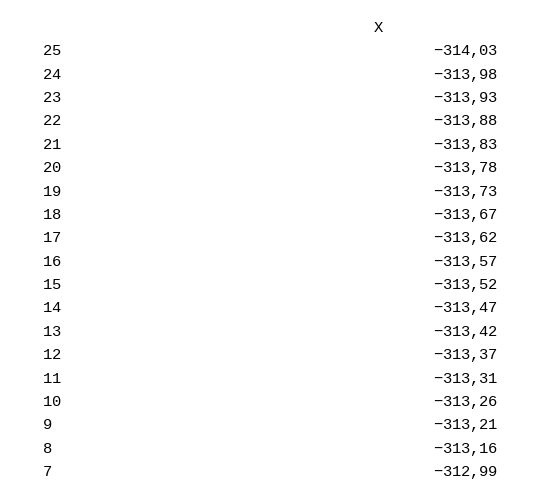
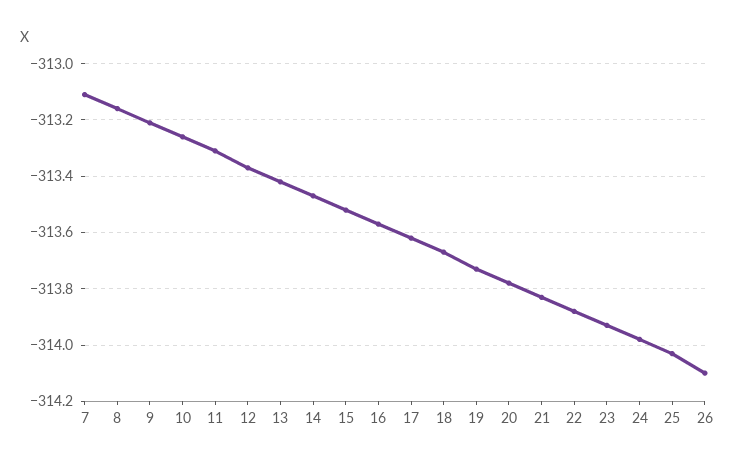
  {
    "25": -314.03,
    "24": -313.98,
    "23": -313.93,
    "22": -313.88,
    "21": -313.83,
    "20": -313.78,
    "19": -313.73,
    "18": -313.67,
    "17": -313.62,
    "16": -313.57,
    "15": -313.52,
    "14": -313.47,
    "13": -313.42,
    "12": -313.37,
    "11": -313.31,
    "10": -313.26,
    "9": -313.21,
    "8": -313.16,
-   "7": -312.99
+   "7": -313.1,
+   "26": -314.1
  }

